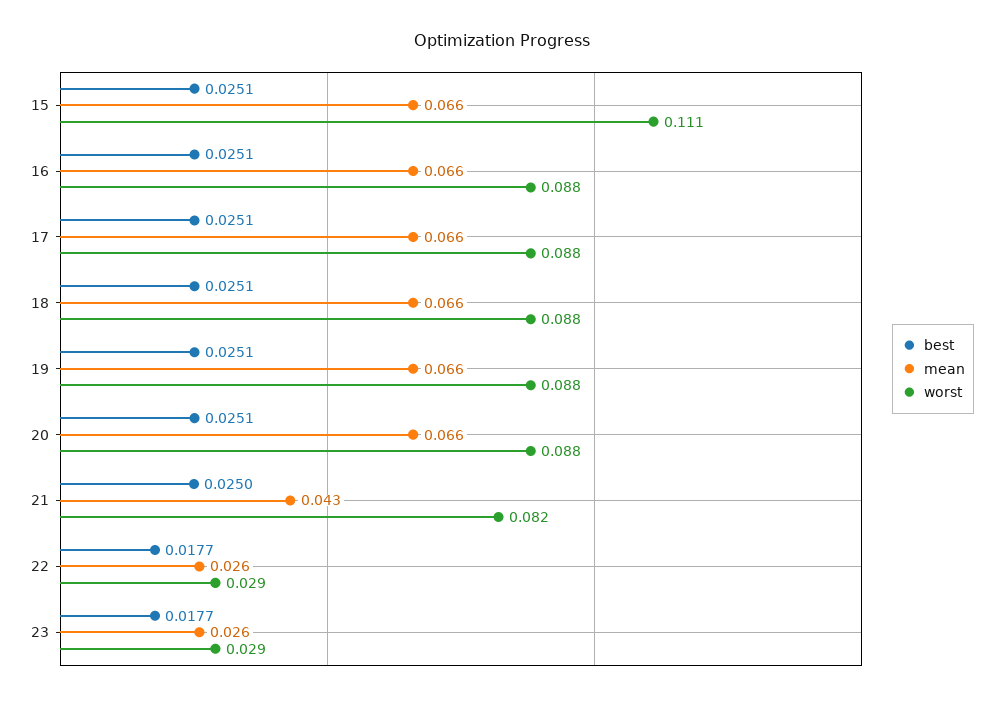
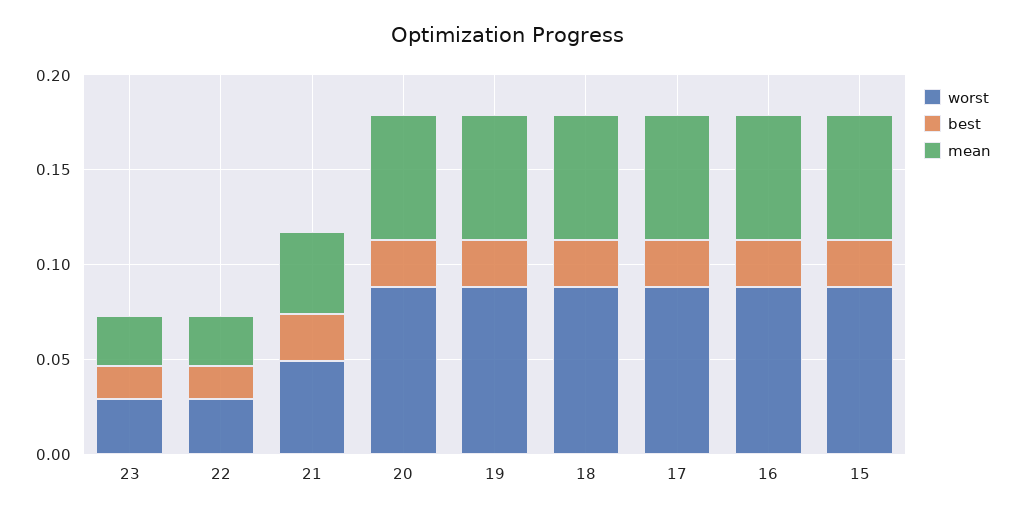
  {
    "best": {
      "15": 0.0251,
      "16": 0.0251,
      "17": 0.0251,
      "18": 0.0251,
      "19": 0.0251,
      "20": 0.0251,
      "21": 0.025,
      "22": 0.0177,
      "23": 0.0177
    },
    "mean": {
      "15": 0.066,
      "16": 0.066,
      "17": 0.066,
      "18": 0.066,
      "19": 0.066,
      "20": 0.066,
      "21": 0.043,
      "22": 0.026,
      "23": 0.026
    },
    "worst": {
-     "15": 0.111,
+     "15": 0.09,
      "16": 0.088,
      "17": 0.088,
      "18": 0.088,
      "19": 0.088,
      "20": 0.088,
-     "21": 0.082,
+     "21": 0.05,
      "22": 0.029,
      "23": 0.029
    }
  }

